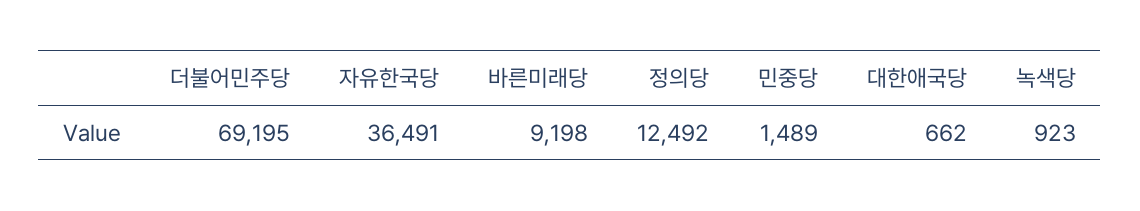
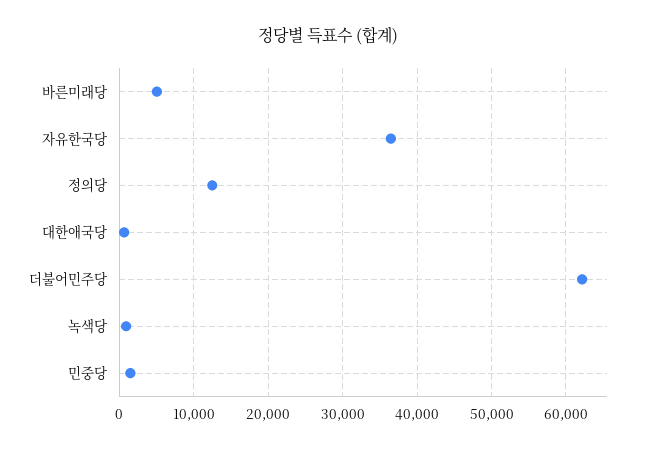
  {
-   "더불어민주당": 69195,
+   "더불어민주당": 62000,
    "자유한국당": 36491,
-   "바른미래당": 9198,
+   "바른미래당": 5000,
    "정의당": 12492,
    "민중당": 1489,
    "대한애국당": 662,
    "녹색당": 923
  }

